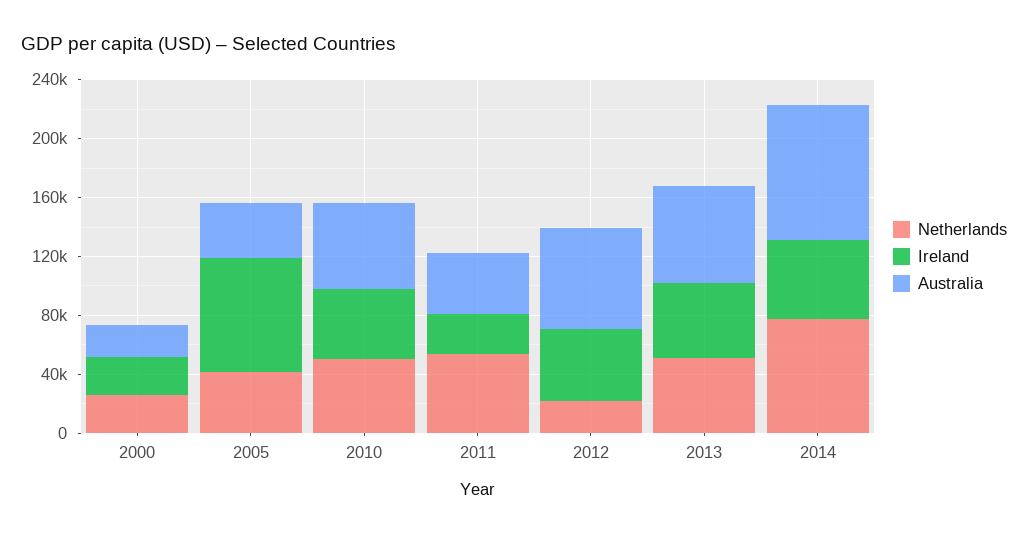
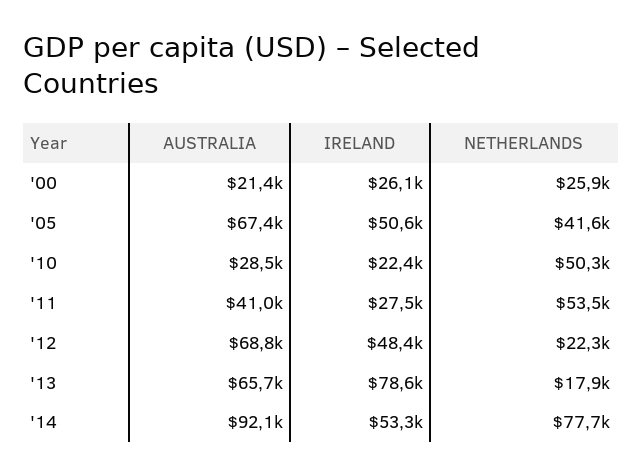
  {
    "Netherlands": {
      "2000": 25900,
      "2005": 41600,
      "2010": 50300,
      "2011": 53500,
      "2012": 22300,
-     "2013": 50000,
+     "2013": 17900,
      "2014": 77700
    },
    "Ireland": {
      "2000": 26100,
-     "2005": 80000,
+     "2005": 50600,
-     "2010": 50000,
+     "2010": 22400,
      "2011": 27500,
      "2012": 48400,
-     "2013": 50000,
+     "2013": 78600,
      "2014": 53300
    },
    "Australia": {
      "2000": 21400,
-     "2005": 40000,
+     "2005": 67400,
-     "2010": 60000,
+     "2010": 28500,
      "2011": 41000,
      "2012": 68800,
      "2013": 65700,
      "2014": 92100
    }
  }

